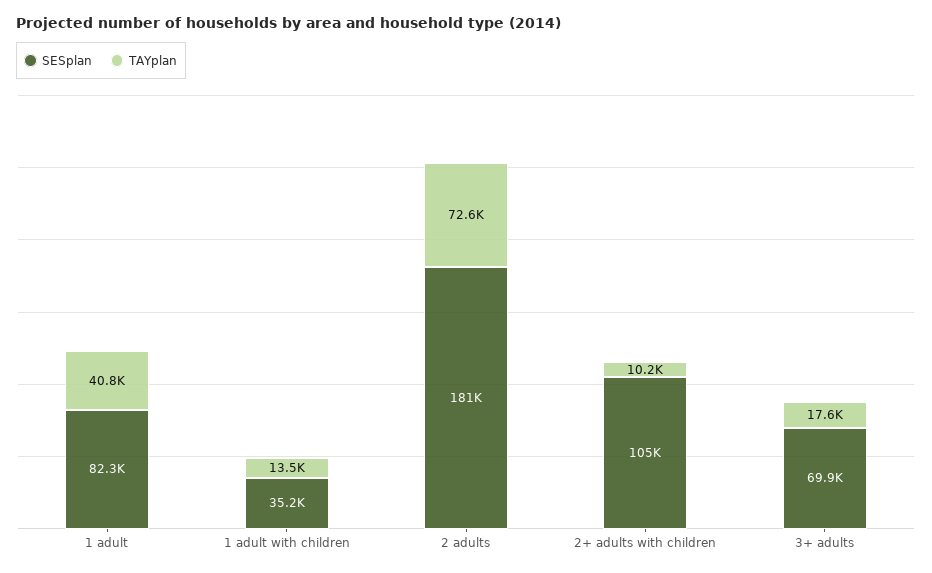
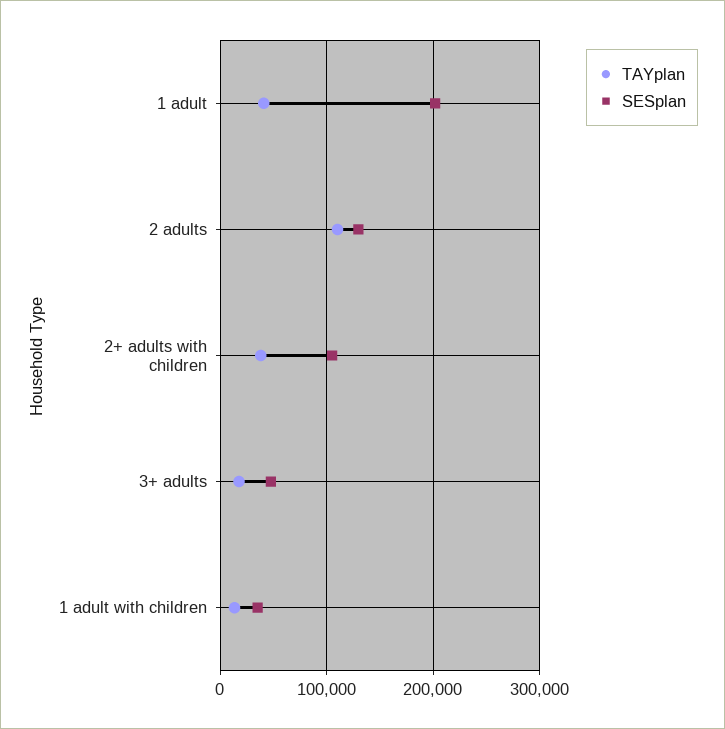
  {
    "SESplan": {
-     "1 adult": 82300,
+     "1 adult": 200000,
      "1 adult with children": 35200,
-     "2 adults": 181000,
+     "2 adults": 130000,
      "2+ adults with children": 105000,
-     "3+ adults": 69900
+     "3+ adults": 50000
    },
    "TAYplan": {
      "1 adult": 40800,
      "1 adult with children": 13500,
-     "2 adults": 72600,
+     "2 adults": 110000,
-     "2+ adults with children": 10200,
+     "2+ adults with children": 40000,
      "3+ adults": 17600
    }
  }

